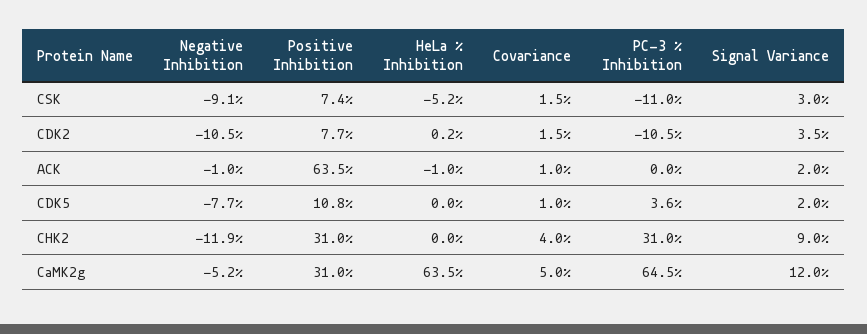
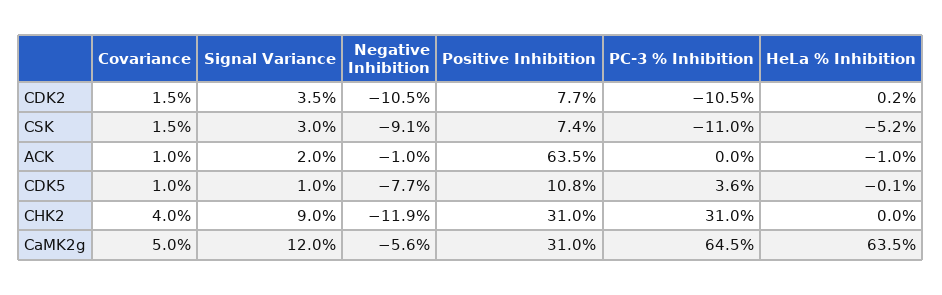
  {
    "Negative Inhibition": {
      "CSK": -9.1,
      "CDK2": -10.5,
      "ACK": -1,
      "CDK5": -7.7,
      "CHK2": -11.9,
-     "CaMK2g": -5.2
+     "CaMK2g": -5.6
    },
    "Positive Inhibition": {
      "CSK": 7.4,
      "CDK2": 7.7,
      "ACK": 63.5,
      "CDK5": 10.8,
      "CHK2": 31,
      "CaMK2g": 31
    },
    "HeLa % Inhibition": {
      "CSK": -5.2,
      "CDK2": 0.2,
      "ACK": -1,
-     "CDK5": 0,
+     "CDK5": -0.1,
      "CHK2": 0,
      "CaMK2g": 63.5
    },
    "Covariance": {
      "CSK": 1.5,
      "CDK2": 1.5,
      "ACK": 1,
      "CDK5": 1,
      "CHK2": 4,
      "CaMK2g": 5
    },
    "PC-3 % Inhibition": {
      "CSK": -11,
      "CDK2": -10.5,
      "ACK": 0,
      "CDK5": 3.6,
      "CHK2": 31,
      "CaMK2g": 64.5
    },
    "Signal Variance": {
      "CSK": 3,
      "CDK2": 3.5,
      "ACK": 2,
-     "CDK5": 2,
+     "CDK5": 1,
      "CHK2": 9,
      "CaMK2g": 12
    }
  }

